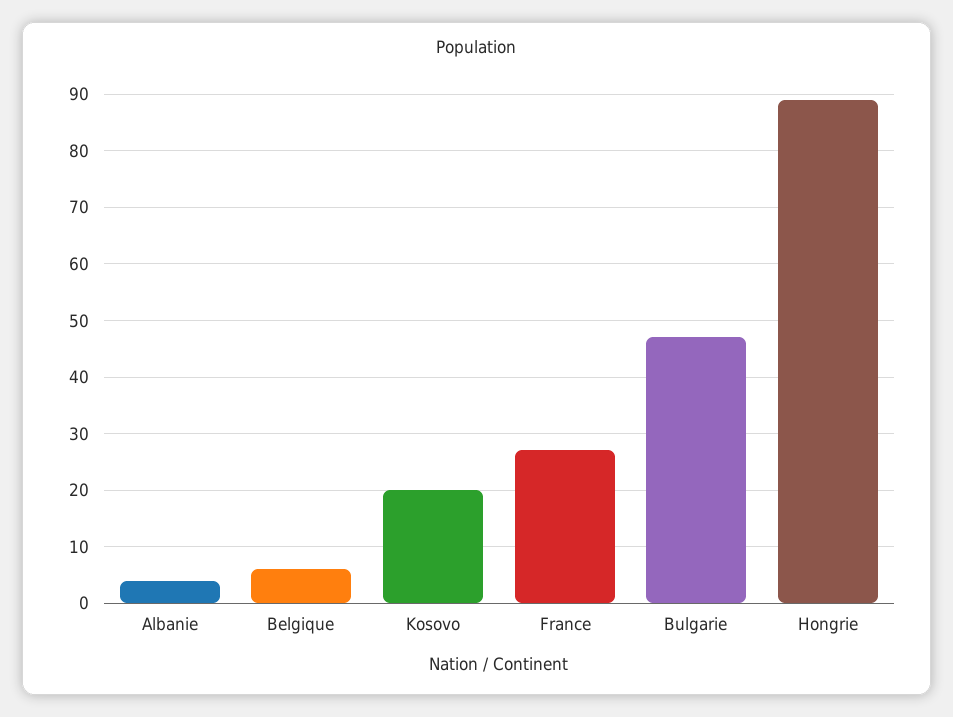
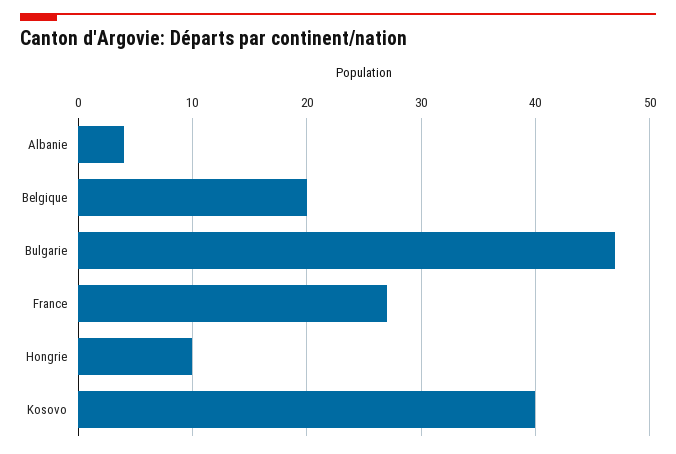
  {
    "Albanie": 4,
-   "Belgique": 5,
+   "Belgique": 20,
-   "Kosovo": 20,
+   "Kosovo": 40,
    "France": 27,
    "Bulgarie": 47,
-   "Hongrie": 90
+   "Hongrie": 10
  }

